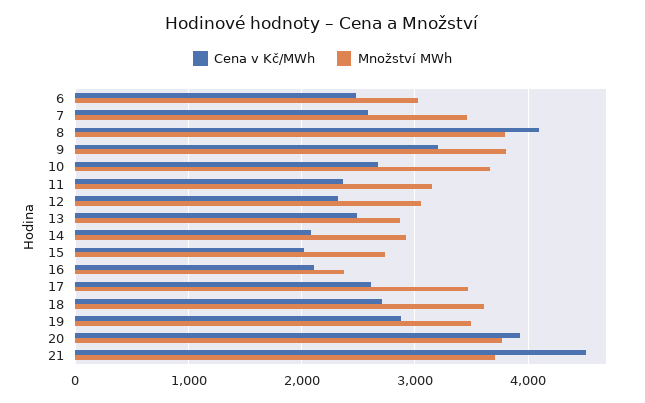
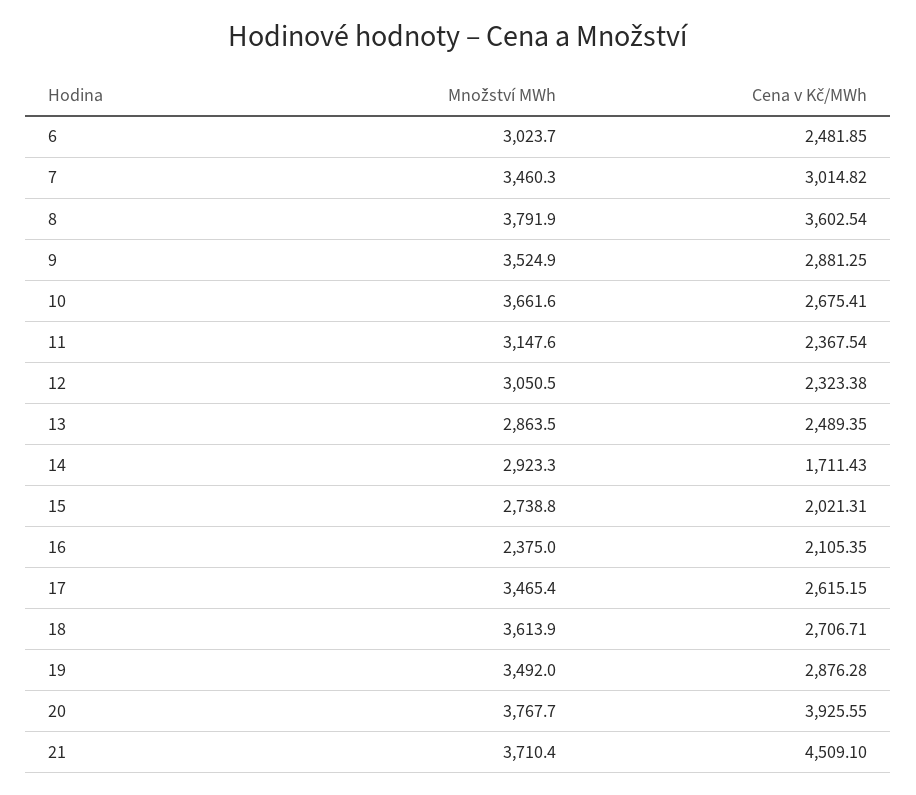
  {
    "Cena v Kč/MWh": {
      "6": 2481.85,
-     "7": 2600,
+     "7": 3014.82,
-     "8": 4100,
+     "8": 3602.54,
-     "9": 3200,
+     "9": 2881.25,
      "10": 2675.41,
      "11": 2367.54,
      "12": 2323.38,
      "13": 2489.35,
-     "14": 2100,
+     "14": 1711.43,
      "15": 2021.31,
      "16": 2105.35,
      "17": 2615.15,
      "18": 2706.71,
      "19": 2876.28,
      "20": 3925.55,
      "21": 4509.1
    },
    "Množství MWh": {
      "6": 3023.7,
      "7": 3460.3,
      "8": 3791.9,
-     "9": 3800,
+     "9": 3524.9,
      "10": 3661.6,
      "11": 3147.6,
      "12": 3050.5,
      "13": 2863.5,
      "14": 2923.3,
      "15": 2738.8,
      "16": 2375,
      "17": 3465.4,
      "18": 3613.9,
      "19": 3492,
      "20": 3767.7,
      "21": 3710.4
    }
  }

